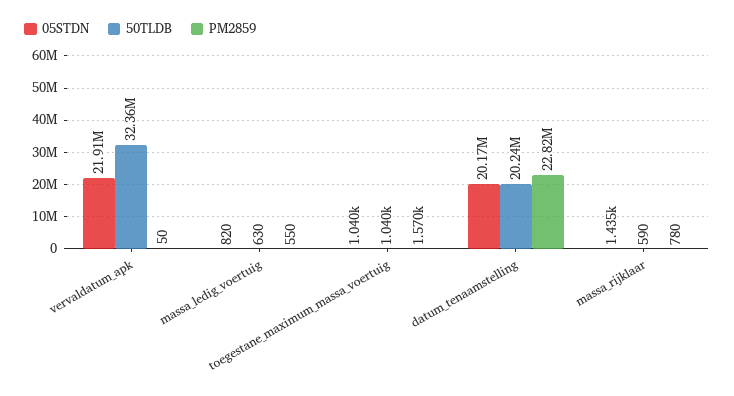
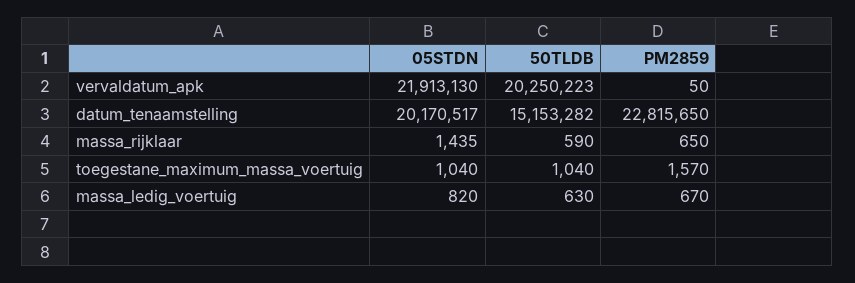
  {
    "05STDN": {
      "vervaldatum_apk": 21913130,
      "massa_ledig_voertuig": 820,
      "toegestane_maximum_massa_voertuig": 1040,
      "datum_tenaamstelling": 20170517,
      "massa_rijklaar": 1435
    },
    "50TLDB": {
-     "vervaldatum_apk": 32360000,
+     "vervaldatum_apk": 20250223,
      "massa_ledig_voertuig": 630,
      "toegestane_maximum_massa_voertuig": 1040,
-     "datum_tenaamstelling": 20240000,
+     "datum_tenaamstelling": 15153282,
      "massa_rijklaar": 590
    },
    "PM2859": {
      "vervaldatum_apk": 50,
-     "massa_ledig_voertuig": 550,
+     "massa_ledig_voertuig": 670,
      "toegestane_maximum_massa_voertuig": 1570,
      "datum_tenaamstelling": 22815650,
-     "massa_rijklaar": 780
+     "massa_rijklaar": 650
    }
  }

